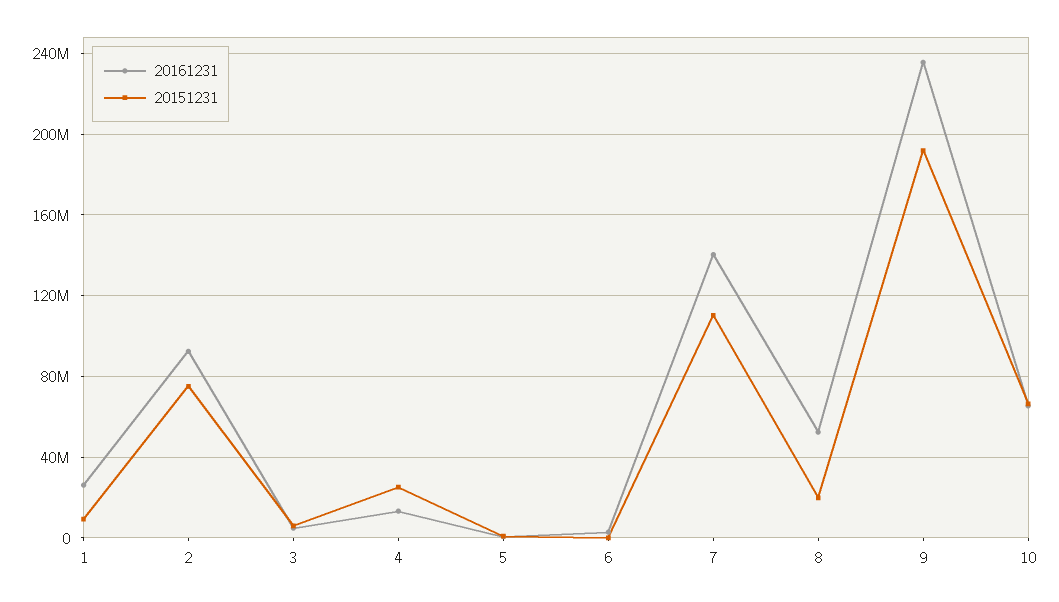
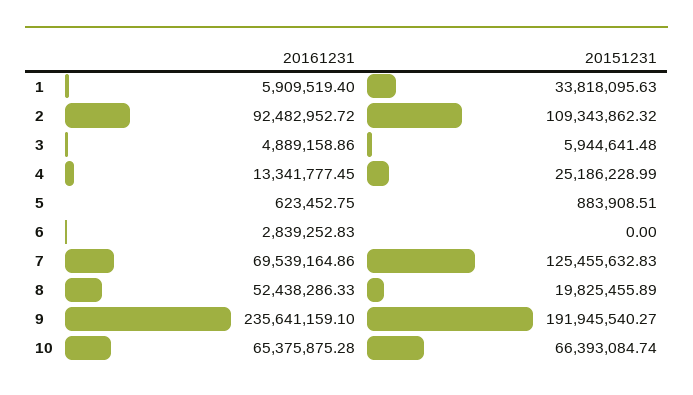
  {
    "20161231": {
-     "1": 25000000,
+     "1": 5909519.4,
      "2": 92482952.72,
      "3": 4889158.86,
      "4": 13341777.45,
      "5": 623452.75,
      "6": 2839252.83,
-     "7": 140000000,
+     "7": 69539164.86,
      "8": 52438286.33,
      "9": 235641159.1,
      "10": 65375875.28
    },
    "20151231": {
-     "1": 10000000,
+     "1": 33818095.63,
-     "2": 75000000,
+     "2": 109343862.32,
      "3": 5944641.48,
      "4": 25186228.99,
      "5": 883908.51,
      "6": 0,
-     "7": 110000000,
+     "7": 125455632.83,
      "8": 19825455.89,
      "9": 191945540.27,
      "10": 66393084.74
    }
  }

